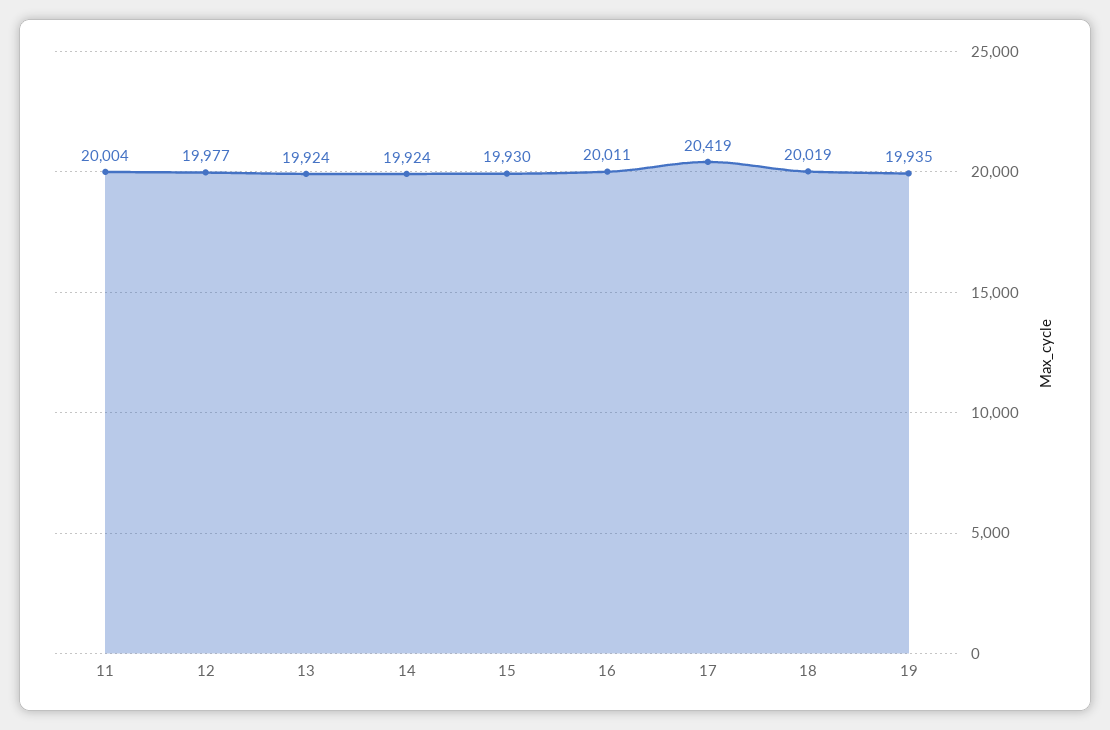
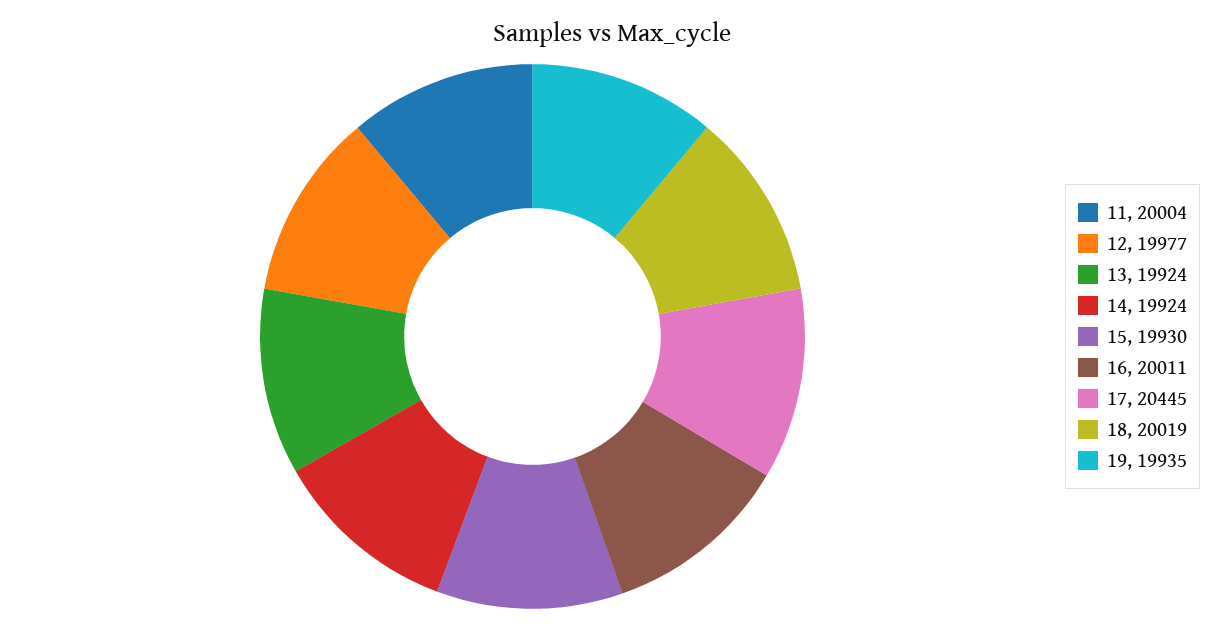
  {
    "11": 20004,
    "12": 19977,
    "13": 19924,
    "14": 19924,
    "15": 19930,
    "16": 20011,
-   "17": 20419,
+   "17": 20445,
    "18": 20019,
    "19": 19935
  }

